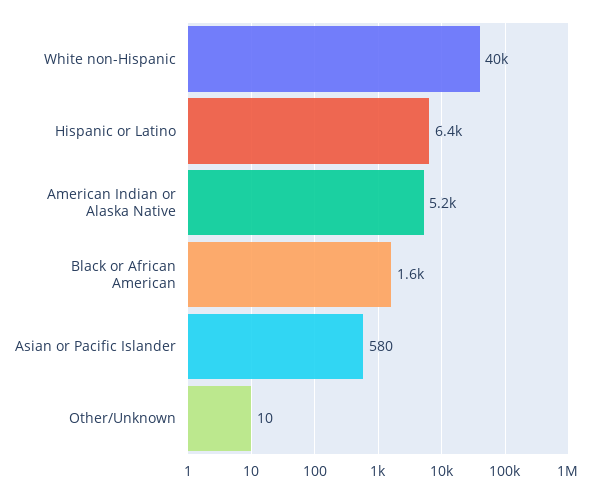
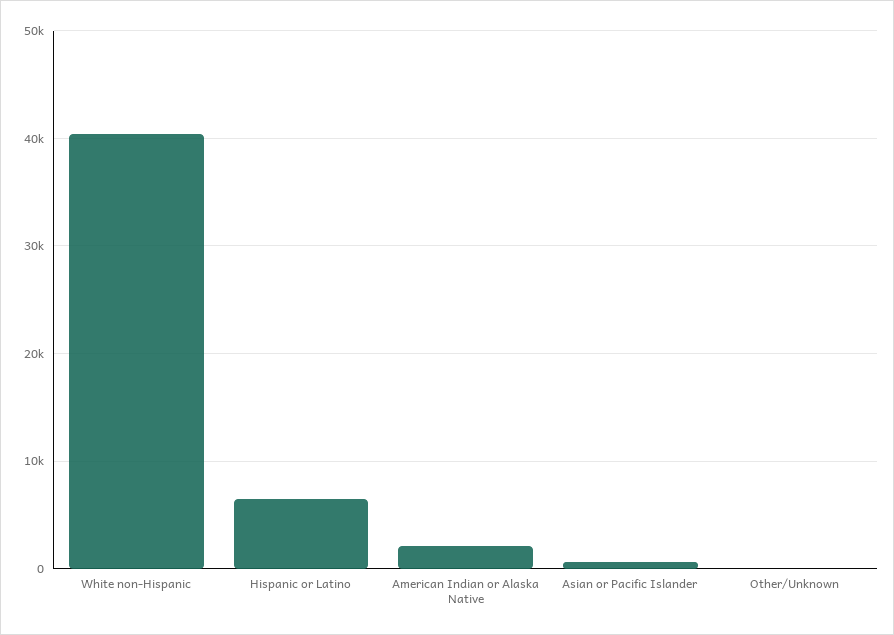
  {
    "White non-Hispanic": 40000,
    "Hispanic or Latino": 6400,
-   "American Indian or Alaska Native": 5200,
+   "American Indian or Alaska Native": 2000,
-   "Black or African American": 1600,
    "Asian or Pacific Islander": 580,
    "Other/Unknown": 10
  }

